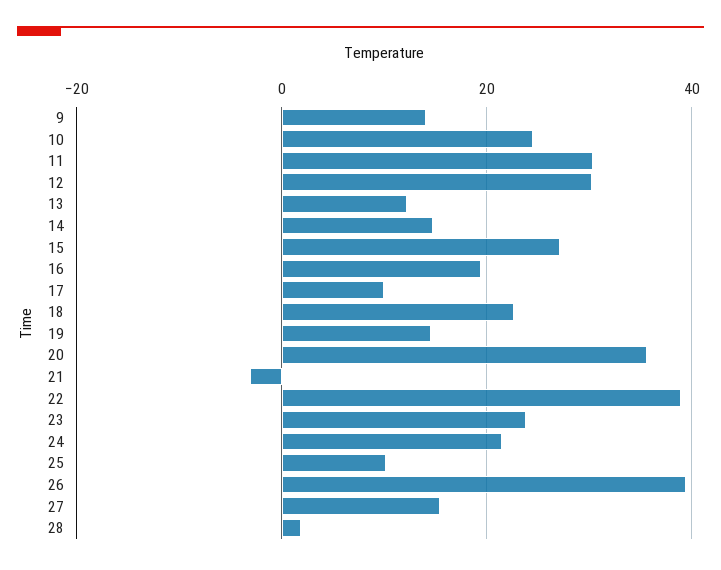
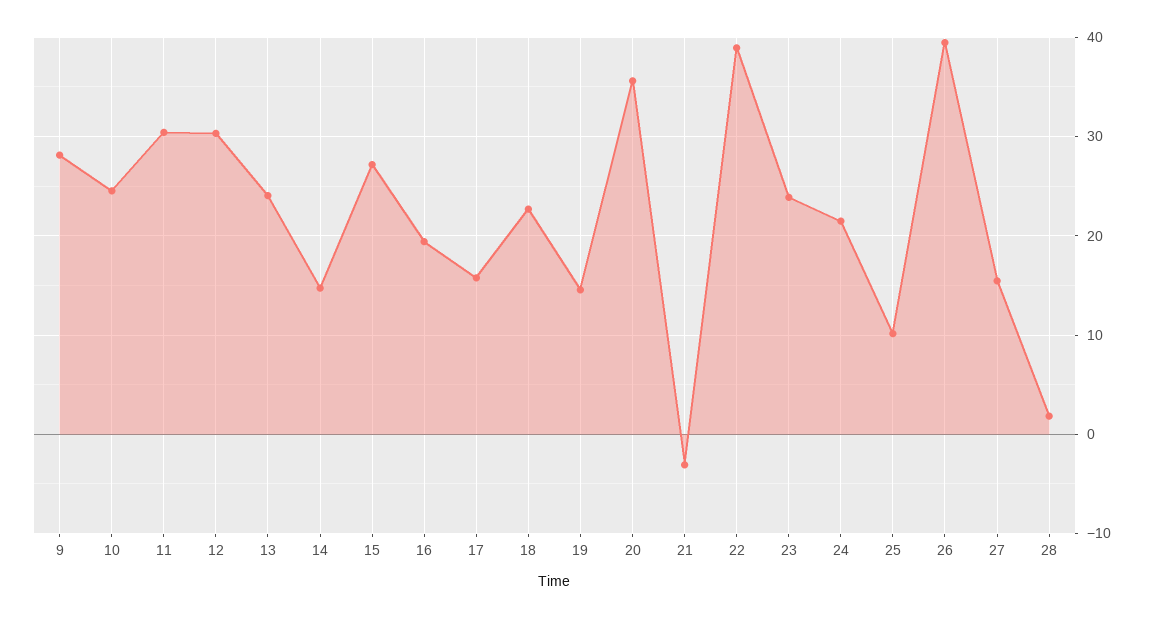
  {
-   "9": 14,
+   "9": 28,
    "10": 25,
    "11": 30,
    "12": 30,
-   "13": 12,
+   "13": 24,
    "14": 15,
    "15": 27,
    "16": 19,
-   "17": 10,
+   "17": 16,
    "18": 23,
    "19": 15,
    "20": 36,
    "21": -3,
    "22": 39,
    "23": 24,
    "24": 21,
    "25": 10,
    "26": 39,
    "27": 15,
    "28": 2
  }

